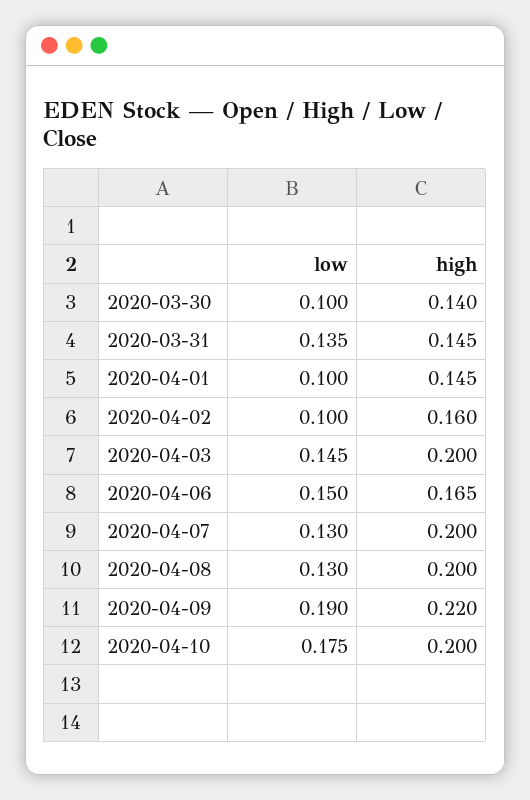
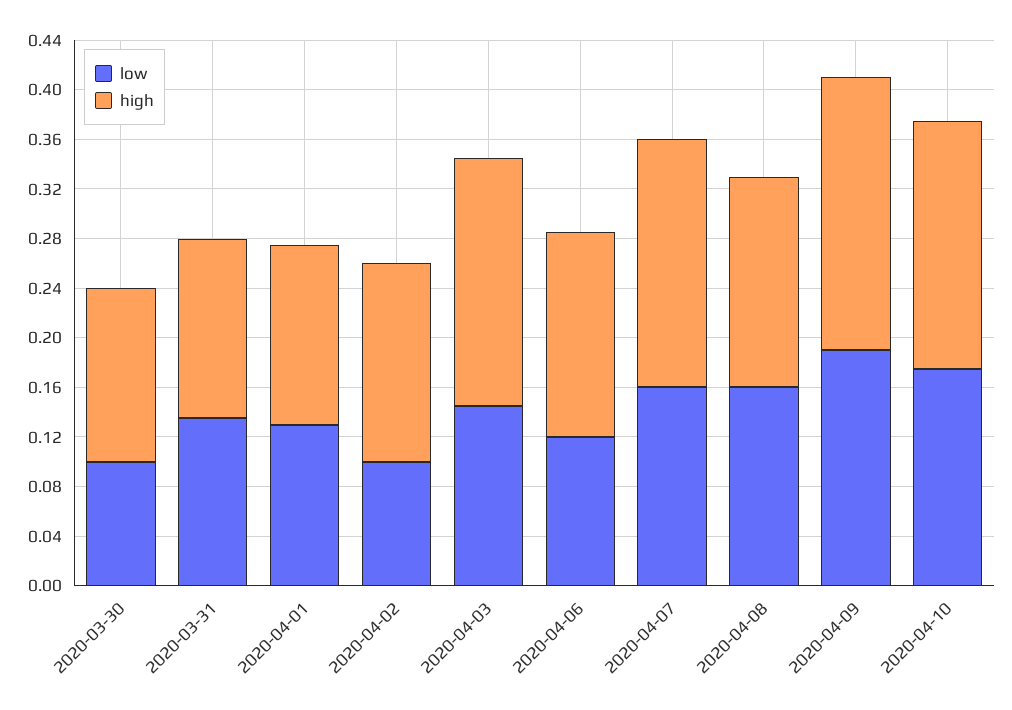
  {
    "low": {
      "2020-03-30": 0.1,
      "2020-03-31": 0.135,
-     "2020-04-01": 0.1,
+     "2020-04-01": 0.13,
      "2020-04-02": 0.1,
      "2020-04-03": 0.145,
-     "2020-04-06": 0.15,
+     "2020-04-06": 0.12,
-     "2020-04-07": 0.13,
+     "2020-04-07": 0.16,
-     "2020-04-08": 0.13,
+     "2020-04-08": 0.16,
      "2020-04-09": 0.19,
      "2020-04-10": 0.175
    },
    "high": {
      "2020-03-30": 0.14,
      "2020-03-31": 0.145,
      "2020-04-01": 0.145,
      "2020-04-02": 0.16,
      "2020-04-03": 0.2,
      "2020-04-06": 0.165,
      "2020-04-07": 0.2,
-     "2020-04-08": 0.2,
+     "2020-04-08": 0.17,
      "2020-04-09": 0.22,
      "2020-04-10": 0.2
    }
  }

